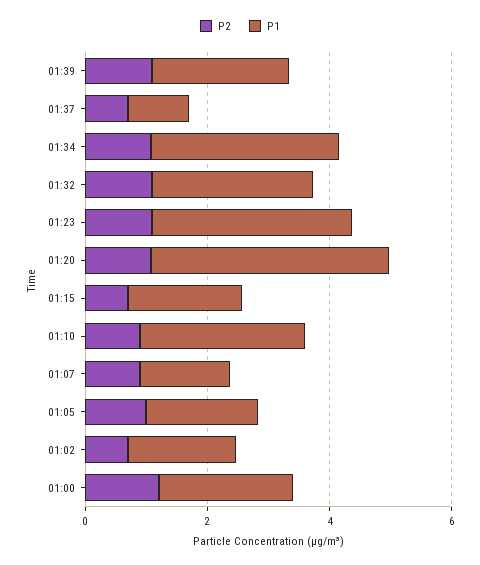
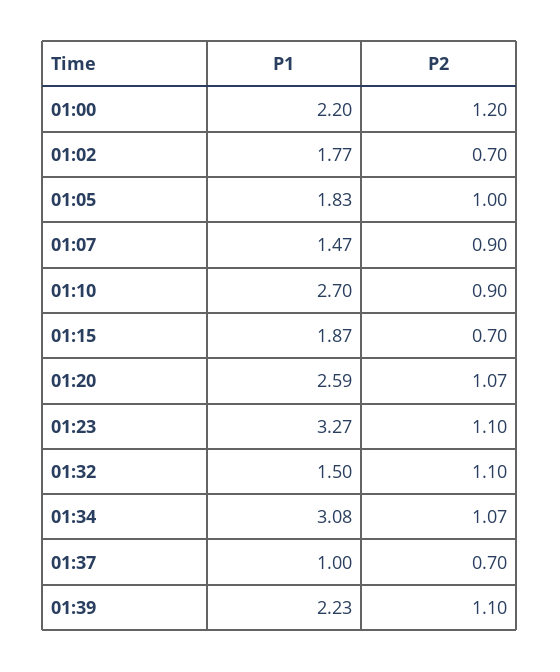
  {
    "P2": {
      "01:39": 1.1,
      "01:37": 0.7,
      "01:34": 1.07,
      "01:32": 1.1,
      "01:23": 1.1,
      "01:20": 1.07,
      "01:15": 0.7,
      "01:10": 0.9,
      "01:07": 0.9,
      "01:05": 1,
      "01:02": 0.7,
      "01:00": 1.2
    },
    "P1": {
      "01:39": 2.23,
      "01:37": 1,
      "01:34": 3.08,
-     "01:32": 2.5,
+     "01:32": 1.5,
      "01:23": 3.27,
-     "01:20": 4,
+     "01:20": 2.59,
      "01:15": 1.87,
      "01:10": 2.7,
      "01:07": 1.47,
      "01:05": 1.83,
      "01:02": 1.77,
      "01:00": 2.2
    }
  }

